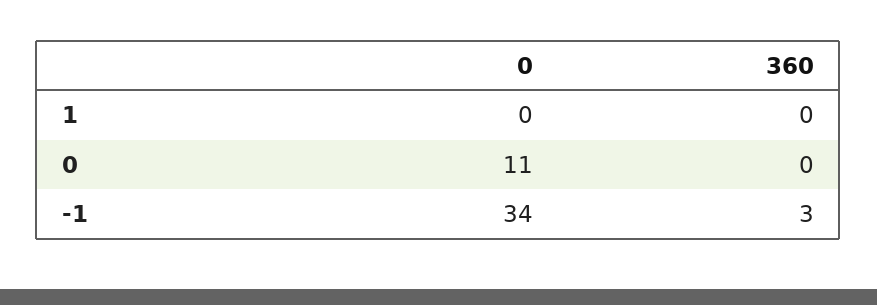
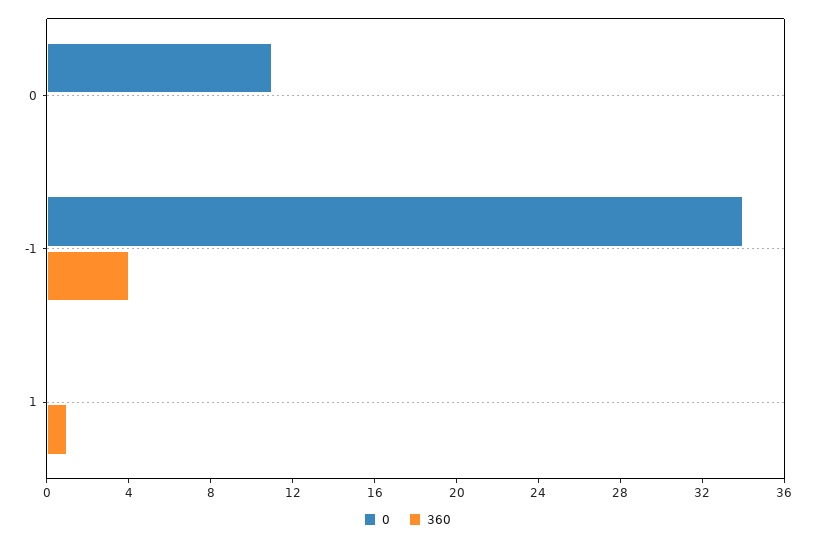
  {
    "0": {
      "1": 0,
      "0": 11,
      "-1": 34
    },
    "360": {
-     "1": 0,
+     "1": 1,
      "0": 0,
-     "-1": 3
+     "-1": 4
    }
  }

